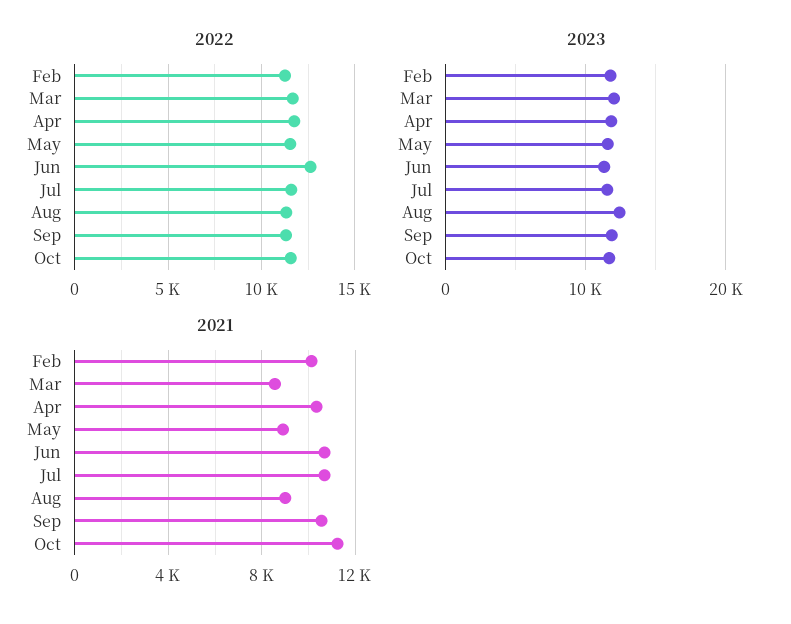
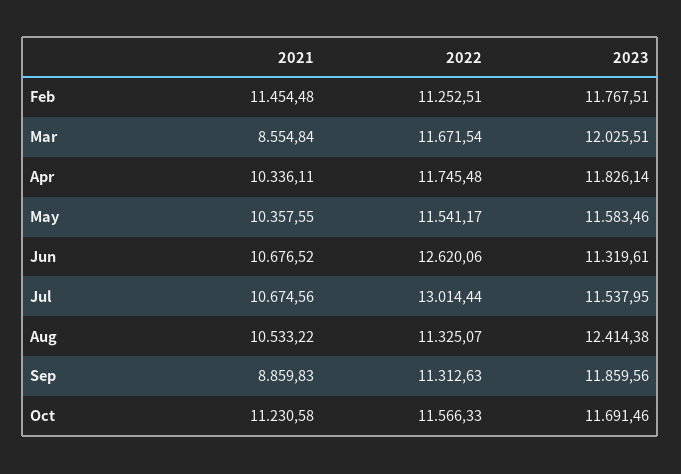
  {
    "2022": {
      "Feb": 11252.51,
      "Mar": 11671.54,
      "Apr": 11745.48,
      "May": 11541.17,
      "Jun": 12620.06,
-     "Jul": 11500,
+     "Jul": 13014.44,
      "Aug": 11325.07,
      "Sep": 11312.63,
      "Oct": 11566.33
    },
    "2023": {
      "Feb": 11767.51,
      "Mar": 12025.51,
      "Apr": 11826.14,
      "May": 11583.46,
      "Jun": 11319.61,
      "Jul": 11537.95,
      "Aug": 12414.38,
      "Sep": 11859.56,
      "Oct": 11691.46
    },
    "2021": {
-     "Feb": 10000,
+     "Feb": 11454.48,
      "Mar": 8554.84,
      "Apr": 10336.11,
-     "May": 9000,
+     "May": 10357.55,
      "Jun": 10676.52,
      "Jul": 10674.56,
-     "Aug": 9000,
+     "Aug": 10533.22,
-     "Sep": 10500,
+     "Sep": 8859.83,
      "Oct": 11230.58
    }
  }

